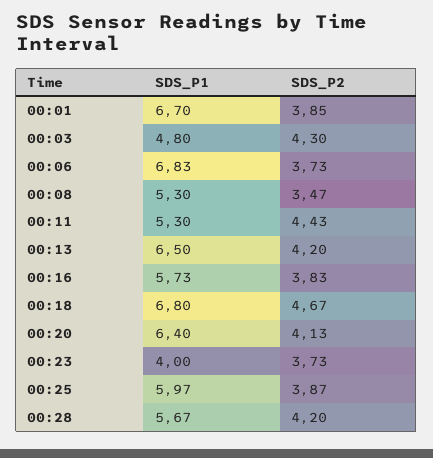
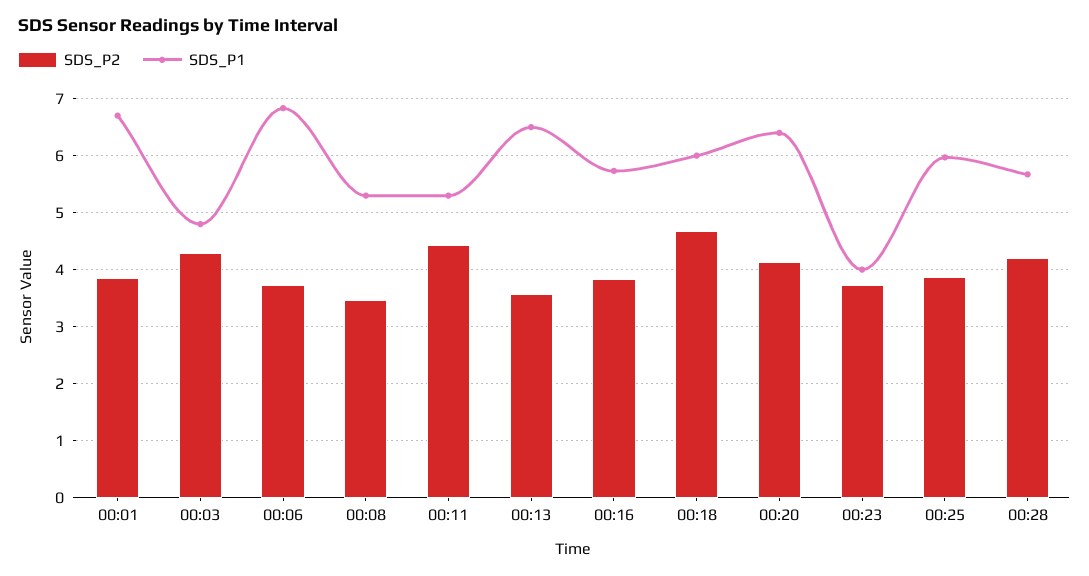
  {
    "SDS_P1": {
      "00:01": 6.7,
      "00:03": 4.8,
      "00:06": 6.83,
      "00:08": 5.3,
      "00:11": 5.3,
      "00:13": 6.5,
      "00:16": 5.73,
-     "00:18": 6.8,
+     "00:18": 6,
      "00:20": 6.4,
      "00:23": 4,
      "00:25": 5.97,
      "00:28": 5.67
    },
    "SDS_P2": {
      "00:01": 3.85,
      "00:03": 4.3,
      "00:06": 3.73,
      "00:08": 3.47,
      "00:11": 4.43,
-     "00:13": 4.2,
+     "00:13": 3.6,
      "00:16": 3.83,
      "00:18": 4.67,
      "00:20": 4.13,
      "00:23": 3.73,
      "00:25": 3.87,
      "00:28": 4.2
    }
  }

